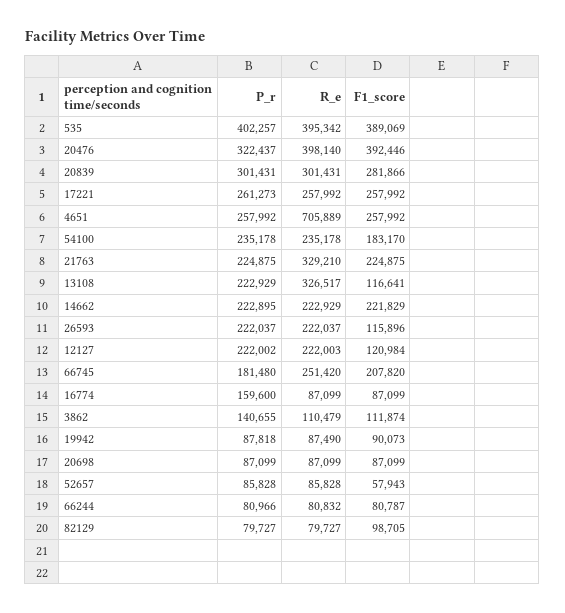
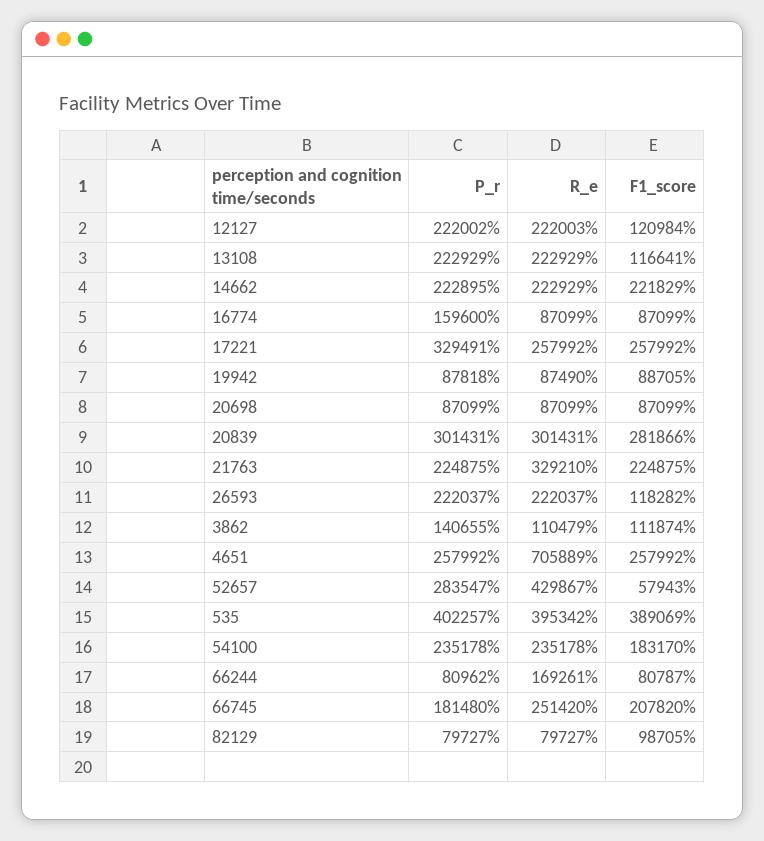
  {
    "P_r": {
      "535": 402257,
-     "20476": 322437,
      "20839": 301431,
-     "17221": 261273,
+     "17221": 329491,
      "4651": 257992,
      "54100": 235178,
      "21763": 224875,
      "13108": 222929,
      "14662": 222895,
      "26593": 222037,
      "12127": 222002,
      "66745": 181480,
      "16774": 159600,
      "3862": 140655,
      "19942": 87818,
      "20698": 87099,
-     "52657": 85828,
+     "52657": 283547,
-     "66244": 80966,
+     "66244": 80962,
      "82129": 79727
    },
    "R_e": {
      "535": 395342,
-     "20476": 398140,
      "20839": 301431,
      "17221": 257992,
      "4651": 705889,
      "54100": 235178,
      "21763": 329210,
-     "13108": 326517,
+     "13108": 222929,
      "14662": 222929,
      "26593": 222037,
      "12127": 222003,
      "66745": 251420,
      "16774": 87099,
      "3862": 110479,
      "19942": 87490,
      "20698": 87099,
-     "52657": 85828,
+     "52657": 429867,
-     "66244": 80832,
+     "66244": 169261,
      "82129": 79727
    },
    "F1_score": {
      "535": 389069,
-     "20476": 392446,
      "20839": 281866,
      "17221": 257992,
      "4651": 257992,
      "54100": 183170,
      "21763": 224875,
      "13108": 116641,
      "14662": 221829,
-     "26593": 115896,
+     "26593": 118282,
      "12127": 120984,
      "66745": 207820,
      "16774": 87099,
      "3862": 111874,
-     "19942": 90073,
+     "19942": 88705,
      "20698": 87099,
      "52657": 57943,
      "66244": 80787,
      "82129": 98705
    }
  }

